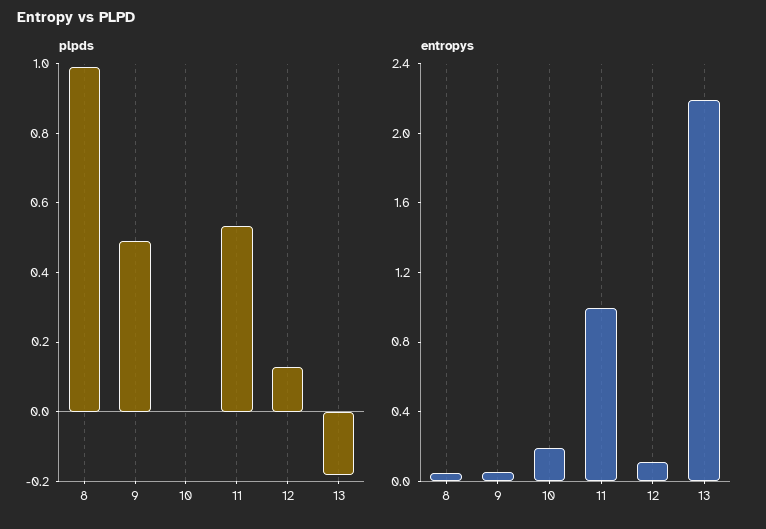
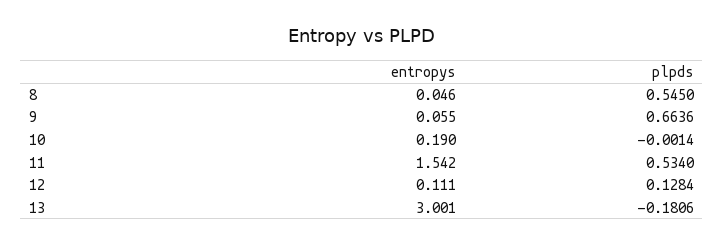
  {
    "plpds": {
-     "8": 1,
+     "8": 0.545,
-     "9": 0.5,
+     "9": 0.6636,
      "10": -0.0014,
      "11": 0.534,
      "12": 0.1284,
      "13": -0.1806
    },
    "entropys": {
      "8": 0.046,
      "9": 0.055,
      "10": 0.19,
-     "11": 1,
+     "11": 1.542,
      "12": 0.111,
-     "13": 2.2
+     "13": 3.001
    }
  }

